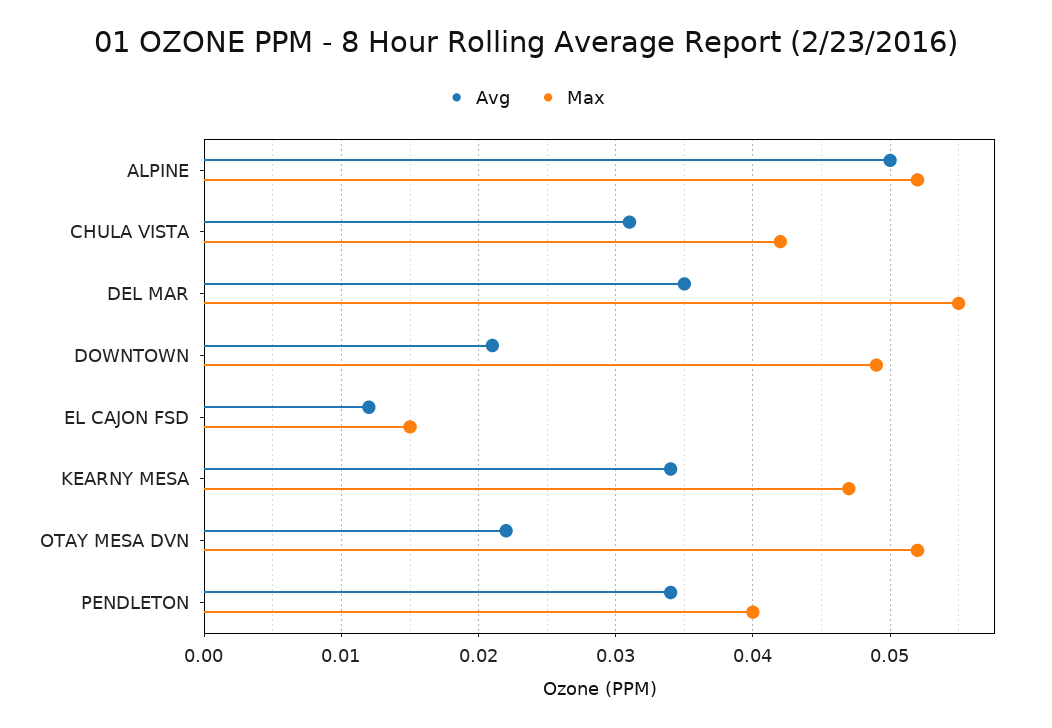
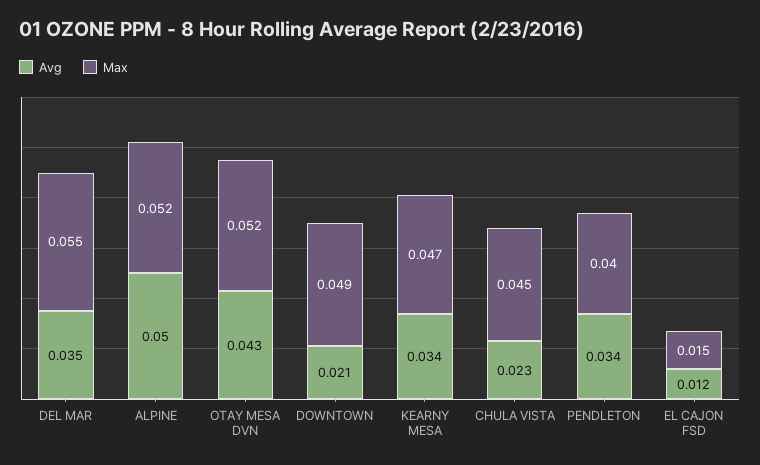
  {
    "Avg": {
      "ALPINE": 0.05,
-     "CHULA VISTA": 0.031,
+     "CHULA VISTA": 0.023,
      "DEL MAR": 0.035,
      "DOWNTOWN": 0.021,
      "EL CAJON FSD": 0.012,
      "KEARNY MESA": 0.034,
-     "OTAY MESA DVN": 0.022,
+     "OTAY MESA DVN": 0.043,
      "PENDLETON": 0.034
    },
    "Max": {
      "ALPINE": 0.052,
-     "CHULA VISTA": 0.042,
+     "CHULA VISTA": 0.045,
      "DEL MAR": 0.055,
      "DOWNTOWN": 0.049,
      "EL CAJON FSD": 0.015,
      "KEARNY MESA": 0.047,
      "OTAY MESA DVN": 0.052,
      "PENDLETON": 0.04
    }
  }

